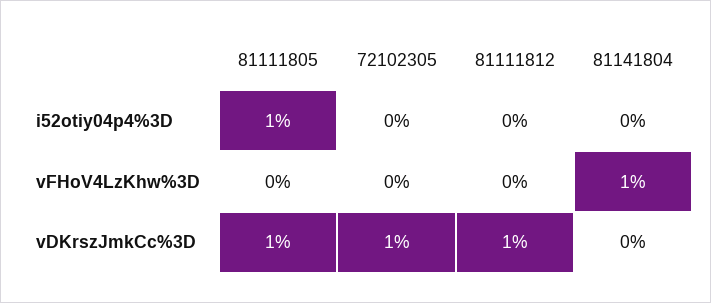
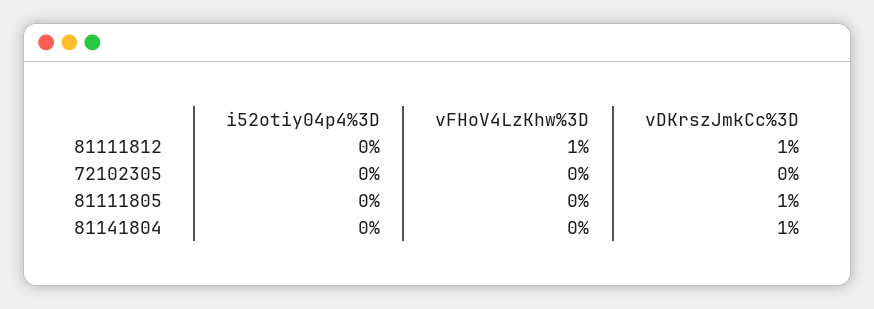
  {
    "81111805": {
-     "i52otiy04p4%3D": 1,
+     "i52otiy04p4%3D": 0,
      "vFHoV4LzKhw%3D": 0,
      "vDKrszJmkCc%3D": 1
    },
    "72102305": {
      "i52otiy04p4%3D": 0,
      "vFHoV4LzKhw%3D": 0,
-     "vDKrszJmkCc%3D": 1
+     "vDKrszJmkCc%3D": 0
    },
    "81111812": {
      "i52otiy04p4%3D": 0,
-     "vFHoV4LzKhw%3D": 0,
+     "vFHoV4LzKhw%3D": 1,
      "vDKrszJmkCc%3D": 1
    },
    "81141804": {
      "i52otiy04p4%3D": 0,
-     "vFHoV4LzKhw%3D": 1,
+     "vFHoV4LzKhw%3D": 0,
-     "vDKrszJmkCc%3D": 0
+     "vDKrszJmkCc%3D": 1
    }
  }

